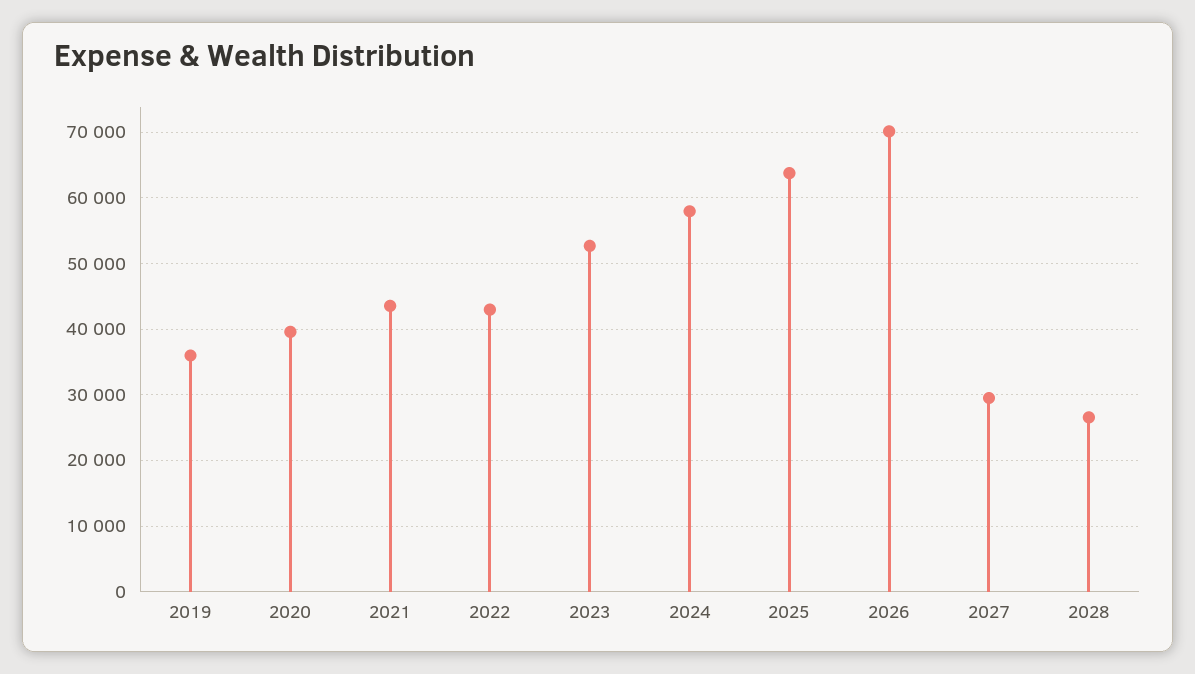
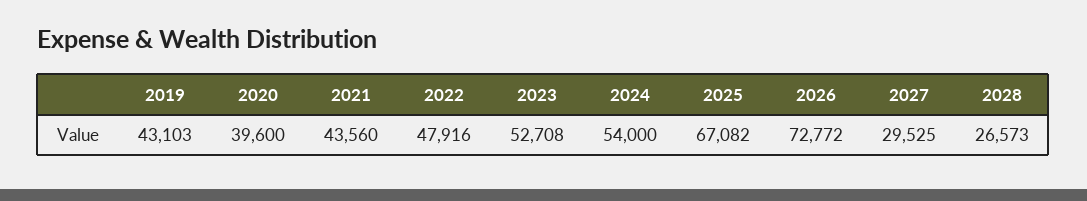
  {
-   "2019": 36000,
+   "2019": 43103,
    "2020": 39600,
    "2021": 43560,
-   "2022": 43000,
+   "2022": 47916,
    "2023": 52708,
-   "2024": 58000,
+   "2024": 54000,
-   "2025": 64000,
+   "2025": 67082,
-   "2026": 70000,
+   "2026": 72772,
    "2027": 29525,
    "2028": 26573
  }

